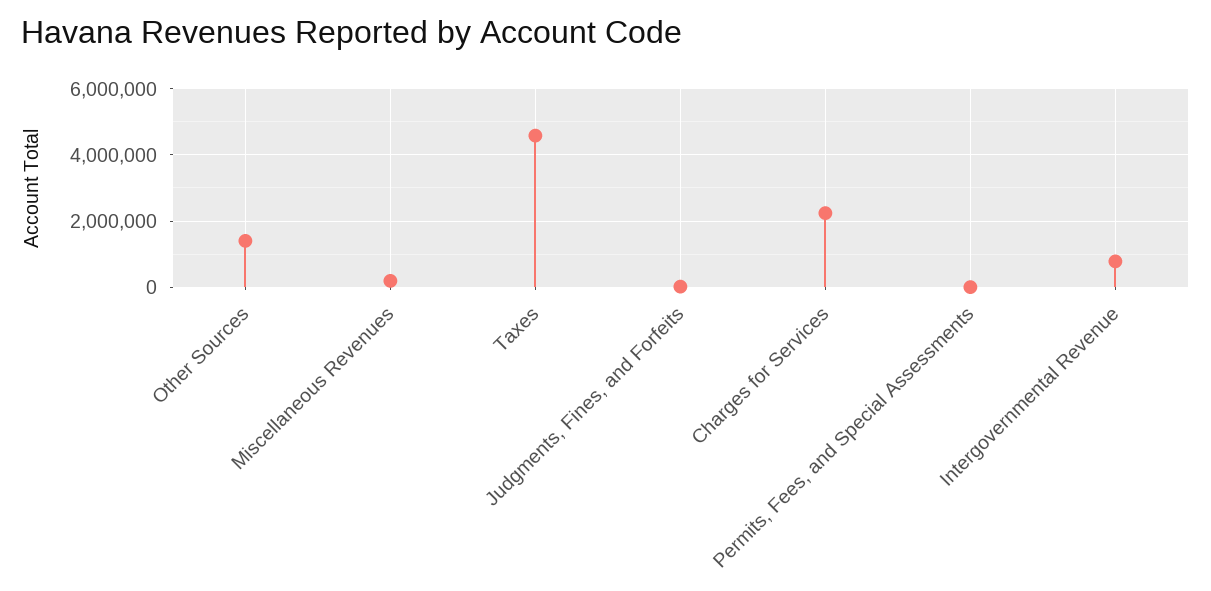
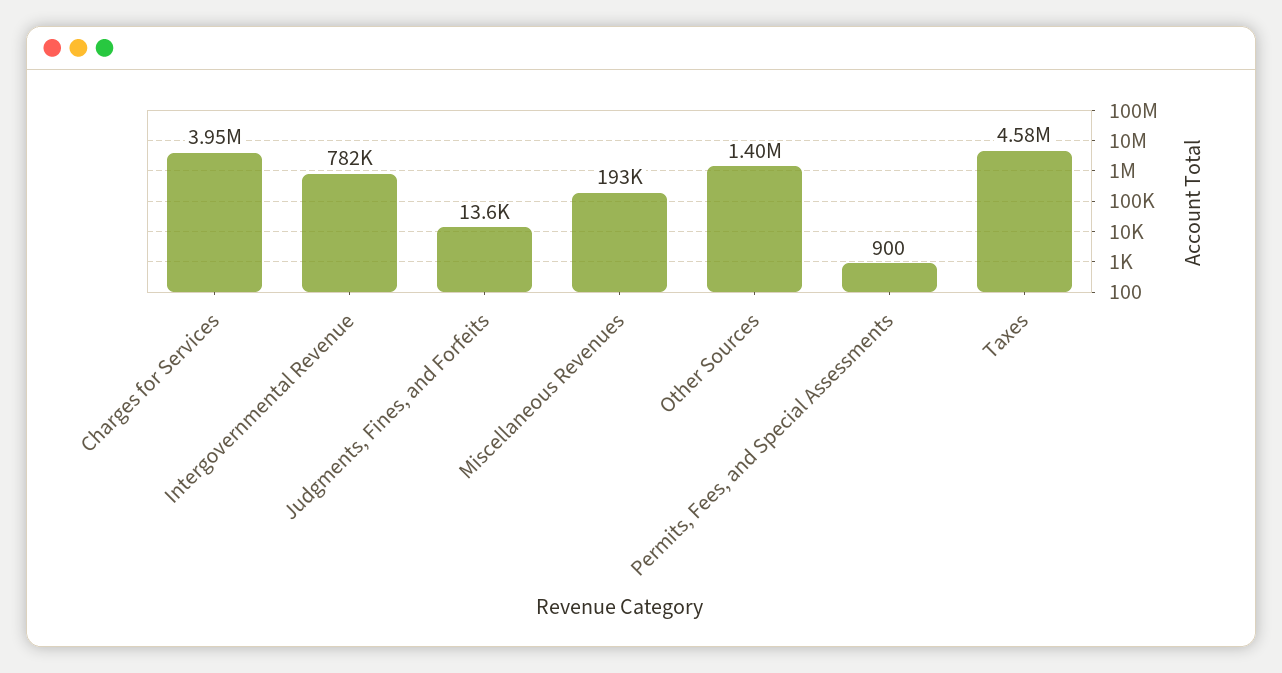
  {
    "Other Sources": 1400000,
    "Miscellaneous Revenues": 193000,
    "Taxes": 4580000,
    "Judgments, Fines, and Forfeits": 13600,
-   "Charges for Services": 2200000,
+   "Charges for Services": 3950000,
    "Permits, Fees, and Special Assessments": 900,
    "Intergovernmental Revenue": 782000
  }

